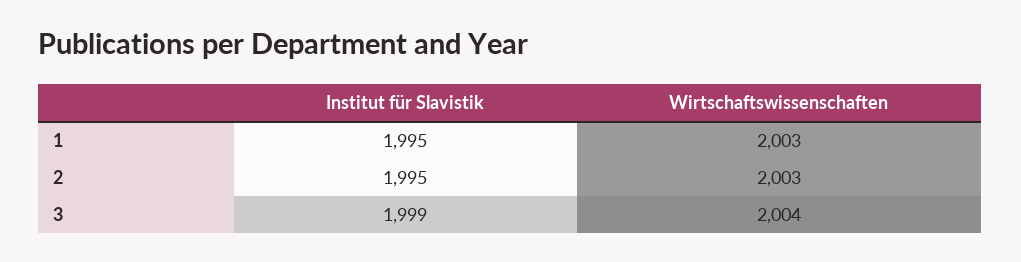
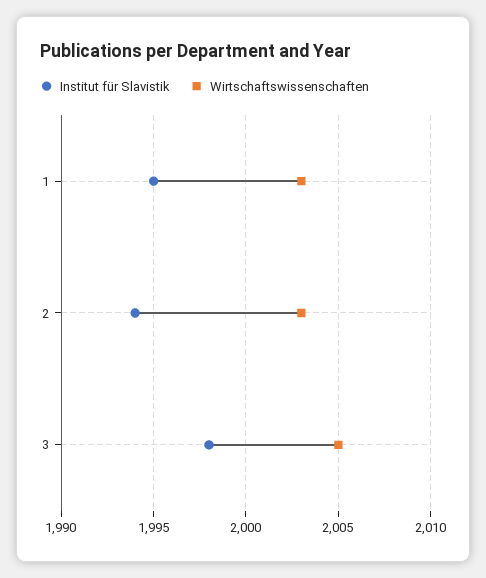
  {
    "Institut für Slavistik": {
      "1": 1995,
-     "2": 1995,
+     "2": 1994,
-     "3": 1999
+     "3": 1998
    },
    "Wirtschaftswissenschaften": {
      "1": 2003,
      "2": 2003,
-     "3": 2004
+     "3": 2005
    }
  }

